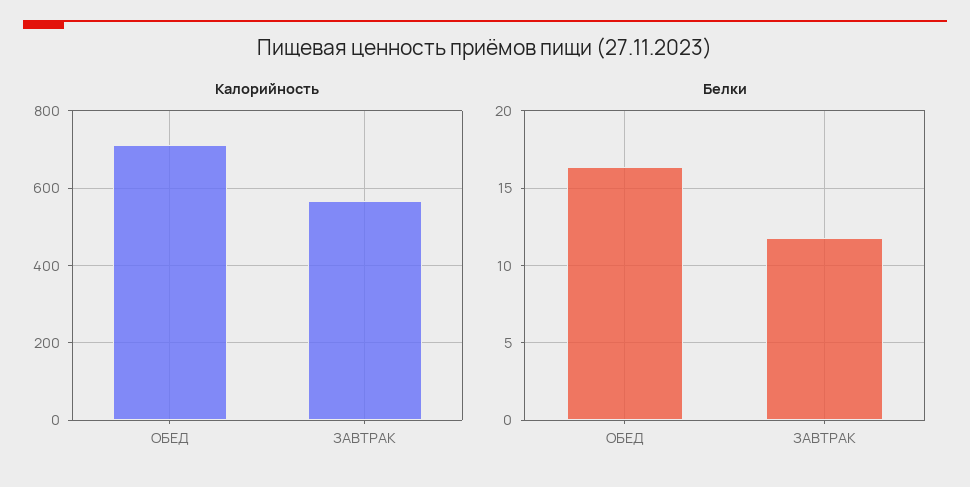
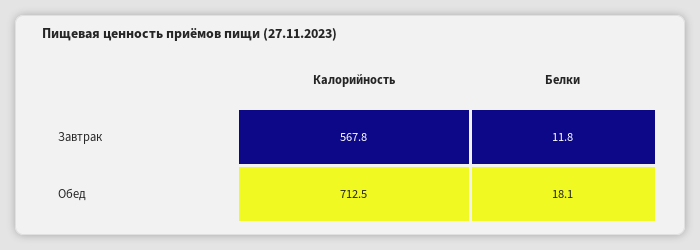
  {
    "Калорийность": {
      "ОБЕД": 712.5,
      "ЗАВТРАК": 567.8
    },
    "Белки": {
-     "ОБЕД": 16.5,
+     "ОБЕД": 18.1,
      "ЗАВТРАК": 11.8
    }
  }

